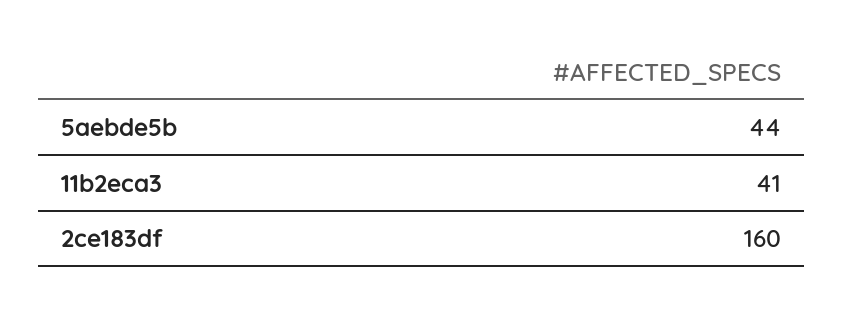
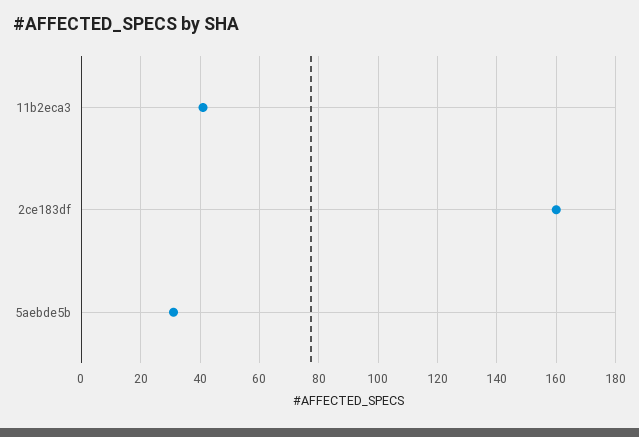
  {
-   "5aebde5b": 44,
+   "5aebde5b": 30,
    "11b2eca3": 41,
    "2ce183df": 160
  }

